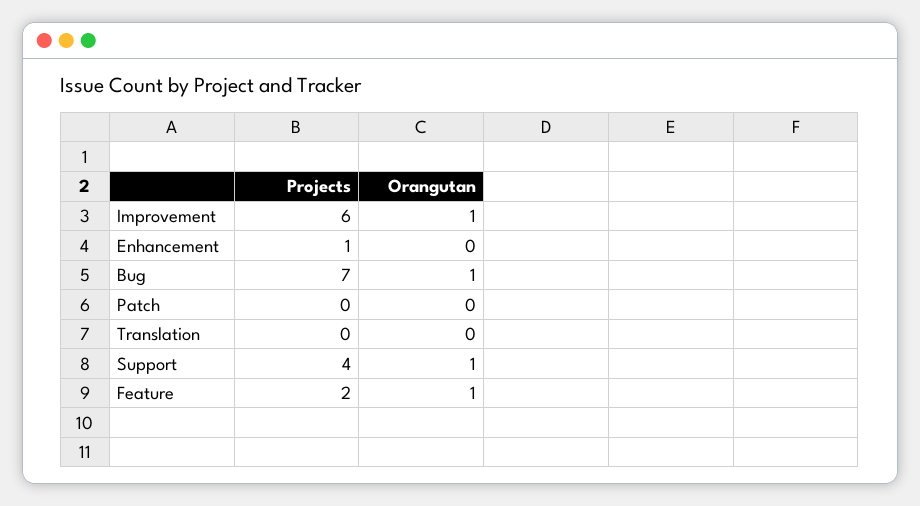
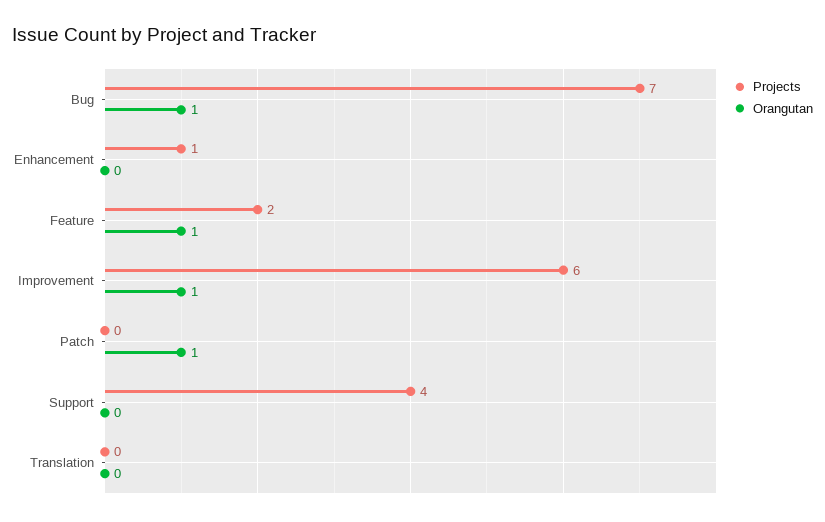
  {
    "Projects": {
      "Improvement": 6,
      "Enhancement": 1,
      "Bug": 7,
      "Patch": 0,
      "Translation": 0,
      "Support": 4,
      "Feature": 2
    },
    "Orangutan": {
      "Improvement": 1,
      "Enhancement": 0,
      "Bug": 1,
-     "Patch": 0,
+     "Patch": 1,
      "Translation": 0,
-     "Support": 1,
+     "Support": 0,
      "Feature": 1
    }
  }

